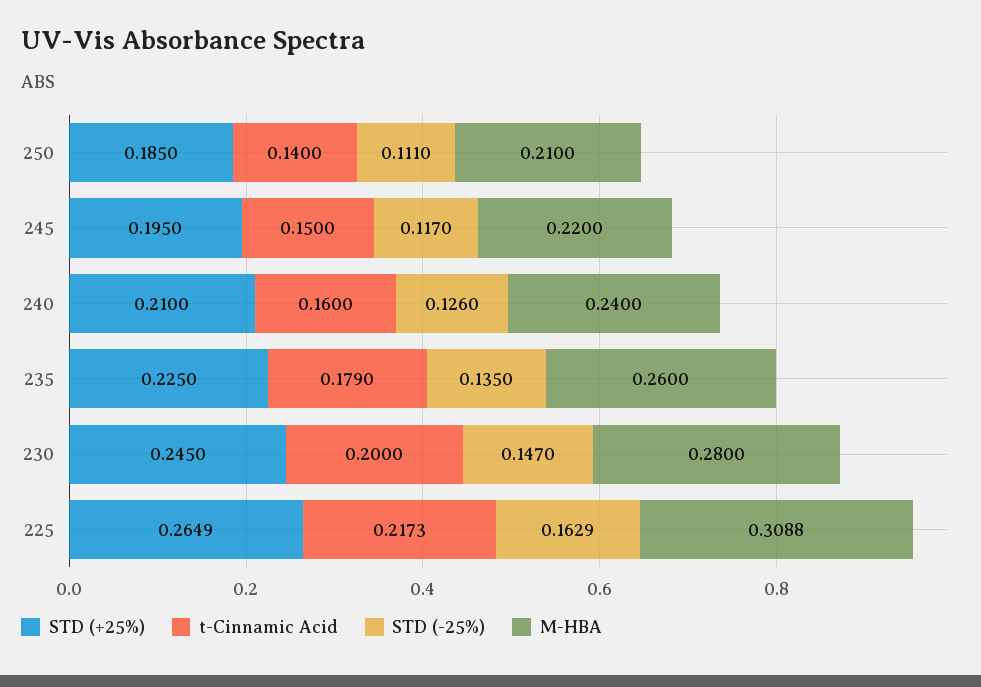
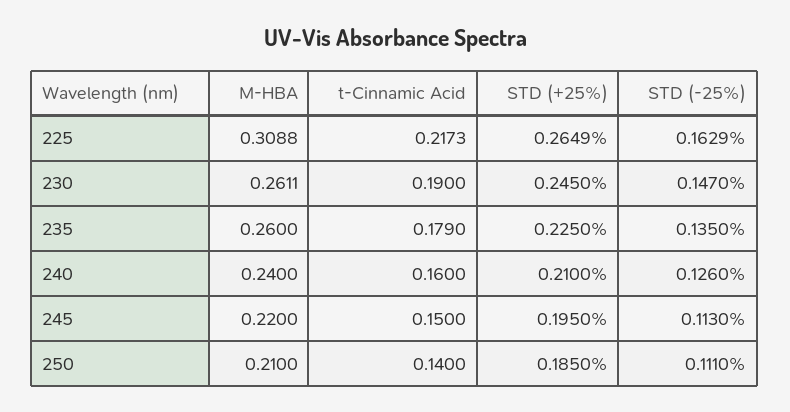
  {
    "STD (+25%)": {
      "250": 0.185,
      "245": 0.195,
      "240": 0.21,
      "235": 0.225,
      "230": 0.245,
      "225": 0.2649
    },
    "t-Cinnamic Acid": {
      "250": 0.14,
      "245": 0.15,
      "240": 0.16,
      "235": 0.179,
-     "230": 0.2,
+     "230": 0.19,
      "225": 0.2173
    },
    "STD (-25%)": {
      "250": 0.111,
-     "245": 0.117,
+     "245": 0.113,
      "240": 0.126,
      "235": 0.135,
      "230": 0.147,
      "225": 0.1629
    },
    "M-HBA": {
      "250": 0.21,
      "245": 0.22,
      "240": 0.24,
      "235": 0.26,
-     "230": 0.28,
+     "230": 0.2611,
      "225": 0.3088
    }
  }

